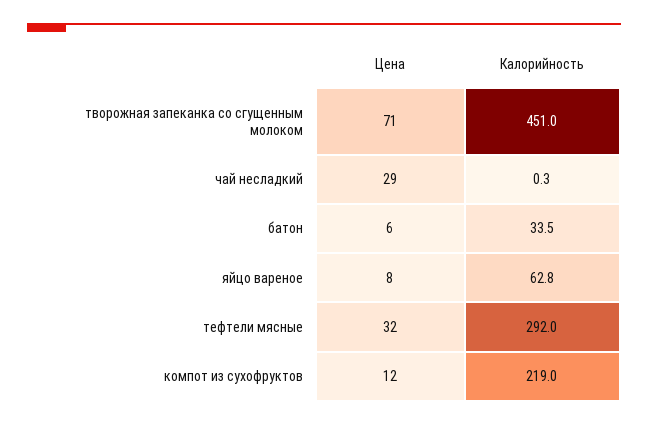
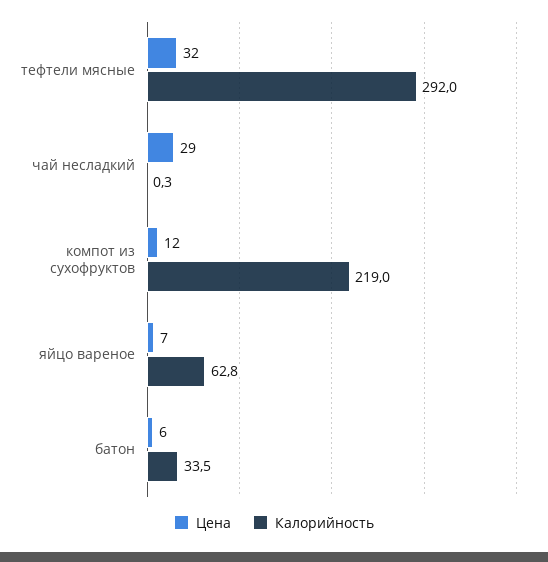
  {
    "Цена": {
-     "творожная запеканка со сгущенным молоком": 71,
      "чай несладкий": 29,
      "батон": 6,
-     "яйцо вареное": 8,
+     "яйцо вареное": 7,
      "тефтели мясные": 32,
      "компот из сухофруктов": 12
    },
    "Калорийность": {
-     "творожная запеканка со сгущенным молоком": 451,
      "чай несладкий": 0.3,
      "батон": 33.5,
      "яйцо вареное": 62.8,
      "тефтели мясные": 292,
      "компот из сухофруктов": 219
    }
  }

